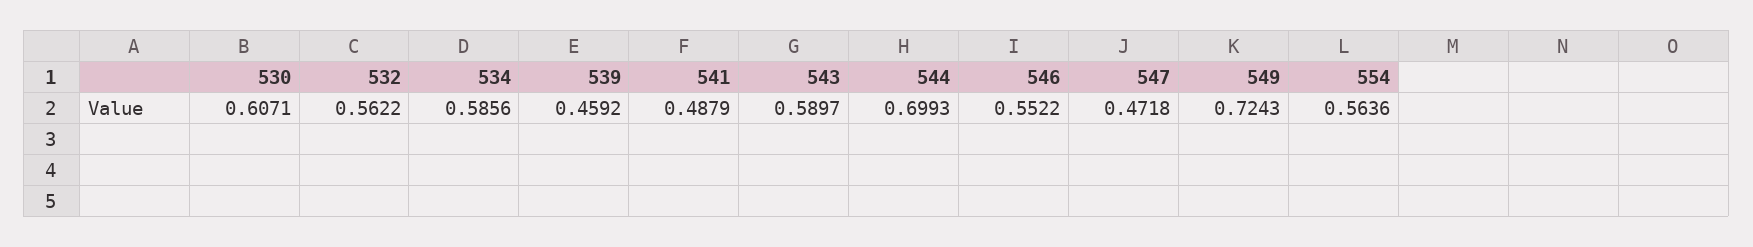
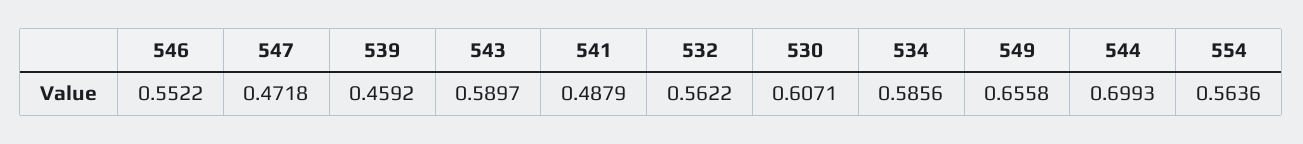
  {
    "530": 0.6071,
    "532": 0.5622,
    "534": 0.5856,
    "539": 0.4592,
    "541": 0.4879,
    "543": 0.5897,
    "544": 0.6993,
    "546": 0.5522,
    "547": 0.4718,
-   "549": 0.7243,
+   "549": 0.6558,
    "554": 0.5636
  }

